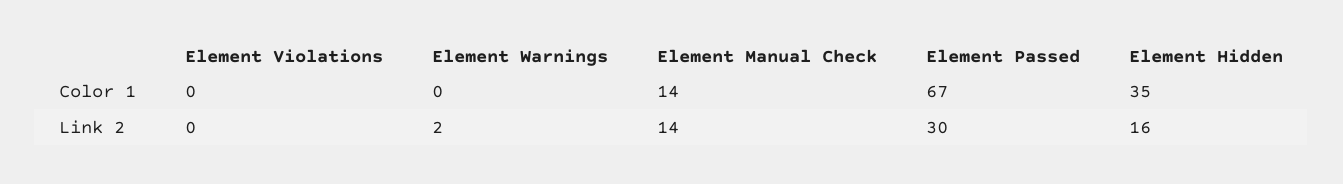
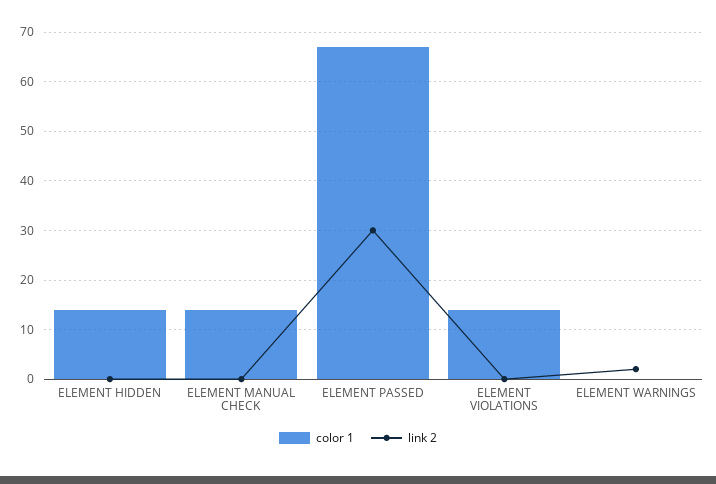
  {
    "Color 1": {
-     "Element Violations": 0,
+     "Element Violations": 15,
      "Element Warnings": 0,
      "Element Manual Check": 14,
      "Element Passed": 67,
-     "Element Hidden": 35
+     "Element Hidden": 15
    },
    "Link 2": {
      "Element Violations": 0,
      "Element Warnings": 2,
-     "Element Manual Check": 14,
+     "Element Manual Check": 0,
      "Element Passed": 30,
-     "Element Hidden": 16
+     "Element Hidden": 0
    }
  }

